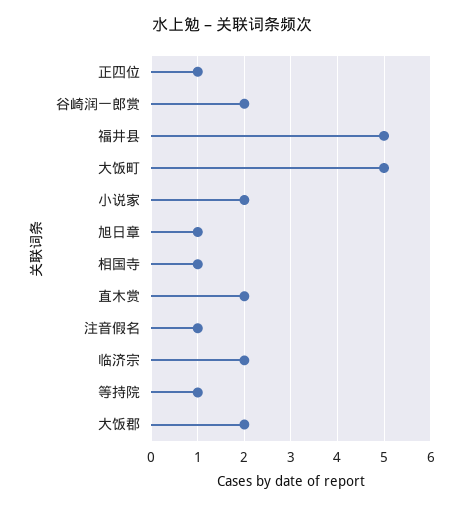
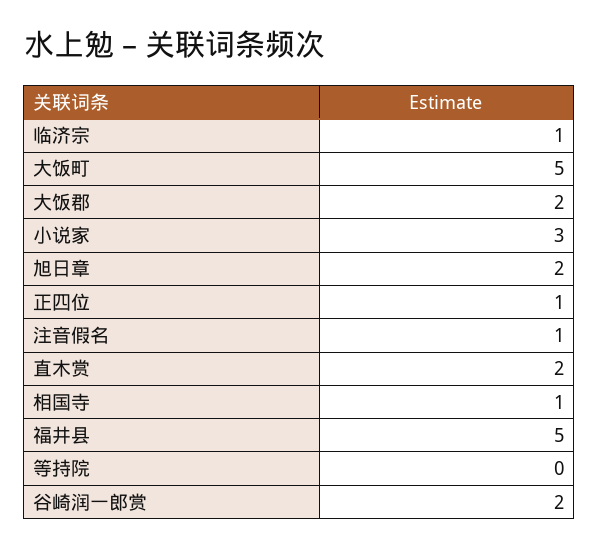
  {
    "正四位": 1,
    "谷崎润一郎赏": 2,
    "福井县": 5,
    "大饭町": 5,
-   "小说家": 2,
+   "小说家": 3,
-   "旭日章": 1,
+   "旭日章": 2,
    "相国寺": 1,
    "直木赏": 2,
    "注音假名": 1,
-   "临济宗": 2,
+   "临济宗": 1,
-   "等持院": 1,
+   "等持院": 0,
    "大饭郡": 2
  }

